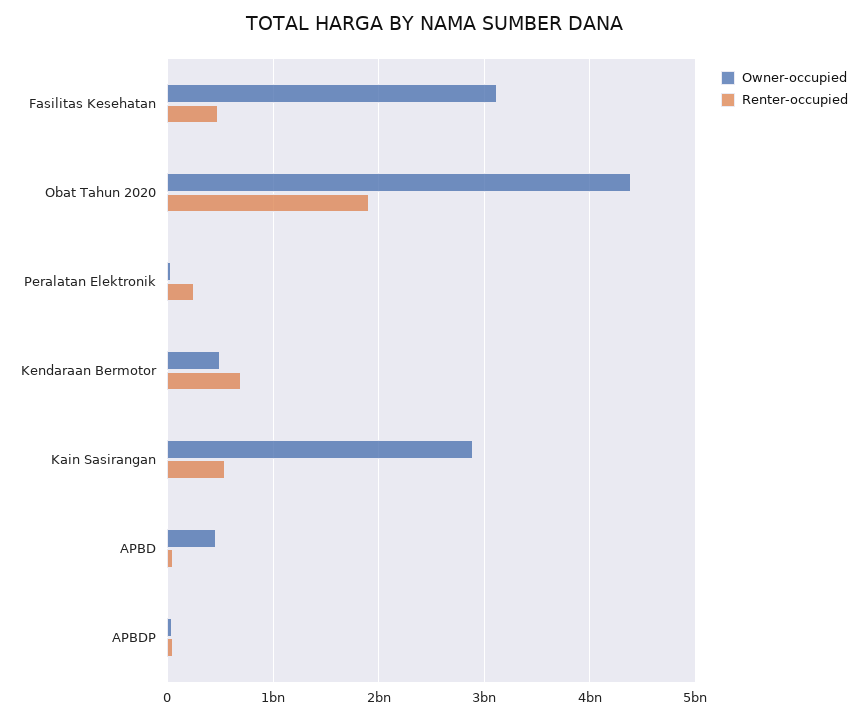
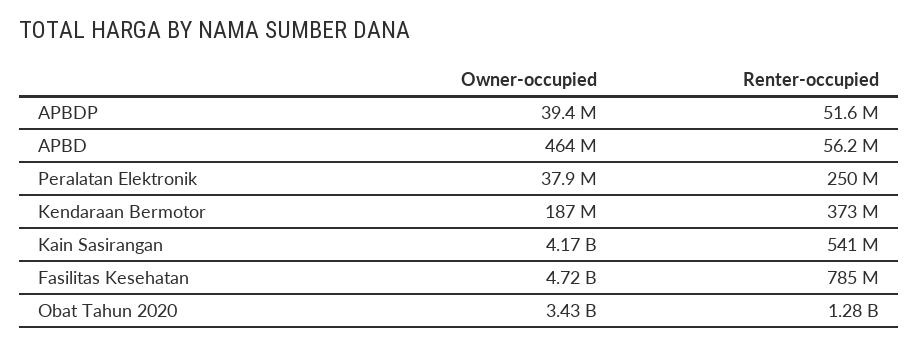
  {
    "Owner-occupied": {
-     "Fasilitas Kesehatan": 3100000000,
+     "Fasilitas Kesehatan": 4720000000,
-     "Obat Tahun 2020": 4400000000,
+     "Obat Tahun 2020": 3430000000,
      "Peralatan Elektronik": 37900000,
-     "Kendaraan Bermotor": 500000000,
+     "Kendaraan Bermotor": 187000000,
-     "Kain Sasirangan": 2900000000,
+     "Kain Sasirangan": 4170000000,
      "APBD": 464000000,
      "APBDP": 39400000
    },
    "Renter-occupied": {
-     "Fasilitas Kesehatan": 500000000,
+     "Fasilitas Kesehatan": 785000000,
-     "Obat Tahun 2020": 1900000000,
+     "Obat Tahun 2020": 1280000000,
      "Peralatan Elektronik": 250000000,
-     "Kendaraan Bermotor": 700000000,
+     "Kendaraan Bermotor": 373000000,
      "Kain Sasirangan": 541000000,
      "APBD": 56200000,
      "APBDP": 51600000
    }
  }

